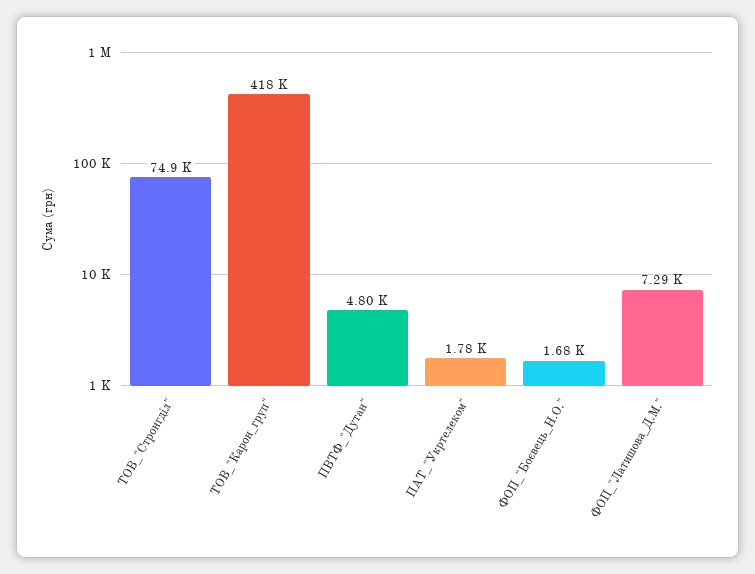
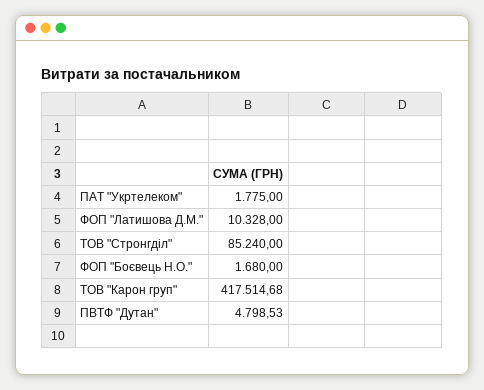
  {
-   "ТОВ_\"Стронгділ\"": 74900,
+   "ТОВ_\"Стронгділ\"": 85240,
    "ТОВ_\"Карон_груп\"": 417514.68,
    "ПВТФ_\"Дутан\"": 4798.53,
    "ПАТ_\"Укртелеком\"": 1775,
    "ФОП_\"Боєвець_Н.О.\"": 1680,
-   "ФОП_\"Латишова_Д.М.\"": 7290
+   "ФОП_\"Латишова_Д.М.\"": 10328
  }

